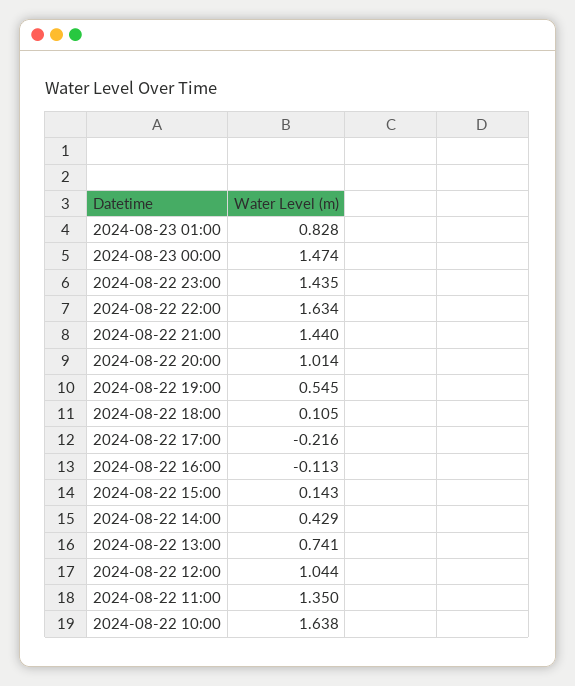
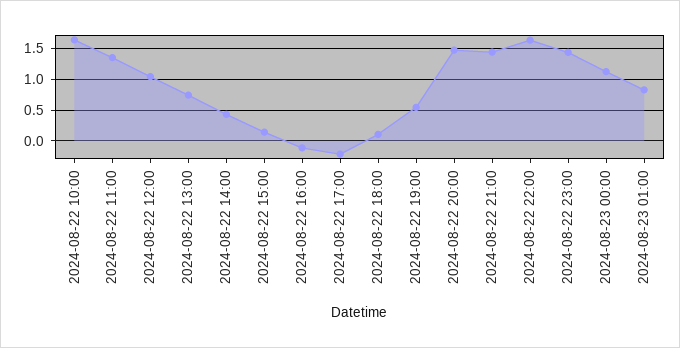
  {
    "2024-08-23 01:00": 0.828,
-   "2024-08-23 00:00": 1.474,
+   "2024-08-23 00:00": 1.1,
    "2024-08-22 23:00": 1.435,
    "2024-08-22 22:00": 1.634,
    "2024-08-22 21:00": 1.44,
-   "2024-08-22 20:00": 1.014,
+   "2024-08-22 20:00": 1.5,
    "2024-08-22 19:00": 0.545,
    "2024-08-22 18:00": 0.105,
    "2024-08-22 17:00": -0.216,
    "2024-08-22 16:00": -0.113,
    "2024-08-22 15:00": 0.143,
    "2024-08-22 14:00": 0.429,
    "2024-08-22 13:00": 0.741,
    "2024-08-22 12:00": 1.044,
    "2024-08-22 11:00": 1.35,
    "2024-08-22 10:00": 1.638
  }

